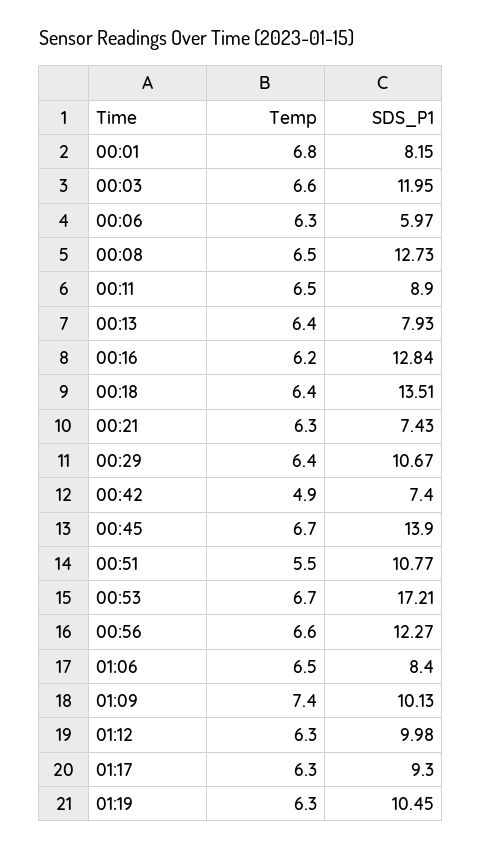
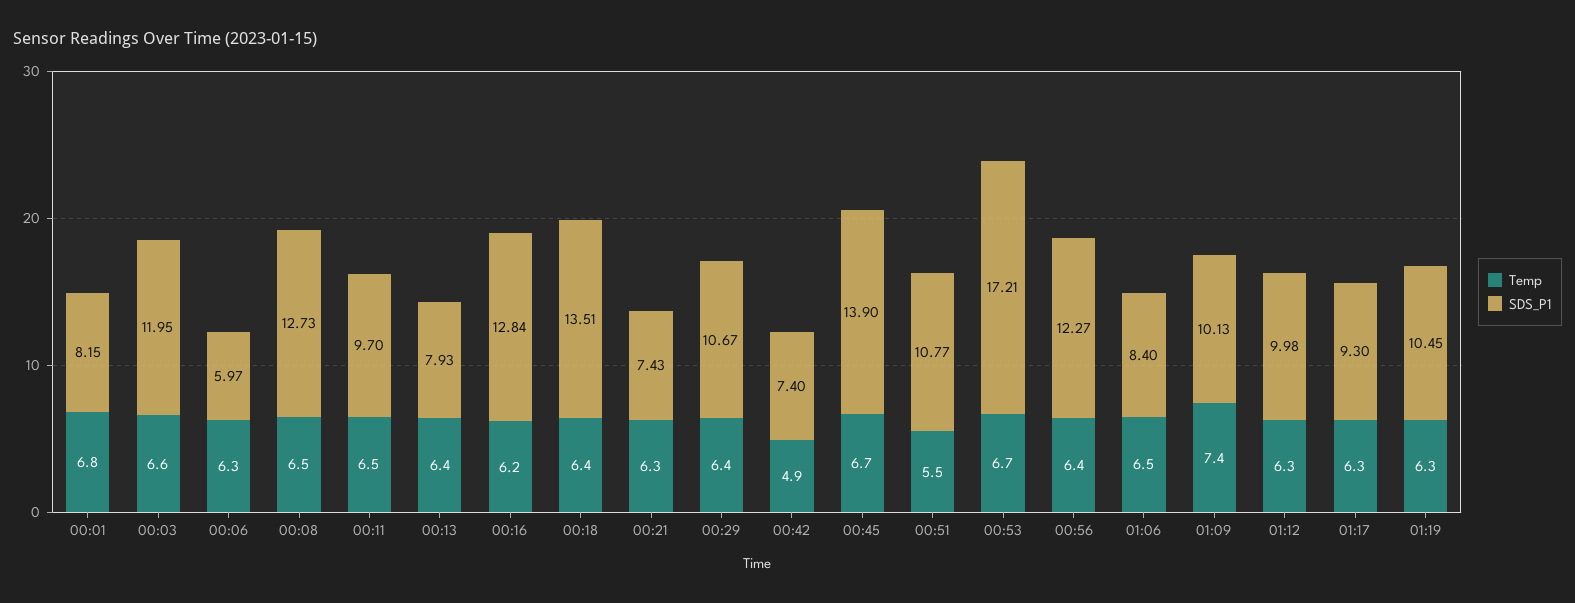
  {
    "Temp": {
      "00:01": 6.8,
      "00:03": 6.6,
      "00:06": 6.3,
      "00:08": 6.5,
      "00:11": 6.5,
      "00:13": 6.4,
      "00:16": 6.2,
      "00:18": 6.4,
      "00:21": 6.3,
      "00:29": 6.4,
      "00:42": 4.9,
      "00:45": 6.7,
      "00:51": 5.5,
      "00:53": 6.7,
-     "00:56": 6.6,
+     "00:56": 6.4,
      "01:06": 6.5,
      "01:09": 7.4,
      "01:12": 6.3,
      "01:17": 6.3,
      "01:19": 6.3
    },
    "SDS_P1": {
      "00:01": 8.15,
      "00:03": 11.95,
      "00:06": 5.97,
      "00:08": 12.73,
-     "00:11": 8.9,
+     "00:11": 9.7,
      "00:13": 7.93,
      "00:16": 12.84,
      "00:18": 13.51,
      "00:21": 7.43,
      "00:29": 10.67,
      "00:42": 7.4,
      "00:45": 13.9,
      "00:51": 10.77,
      "00:53": 17.21,
      "00:56": 12.27,
      "01:06": 8.4,
      "01:09": 10.13,
      "01:12": 9.98,
      "01:17": 9.3,
      "01:19": 10.45
    }
  }

